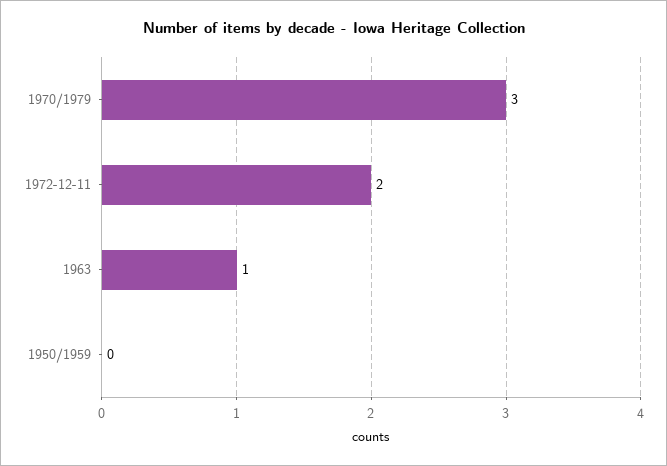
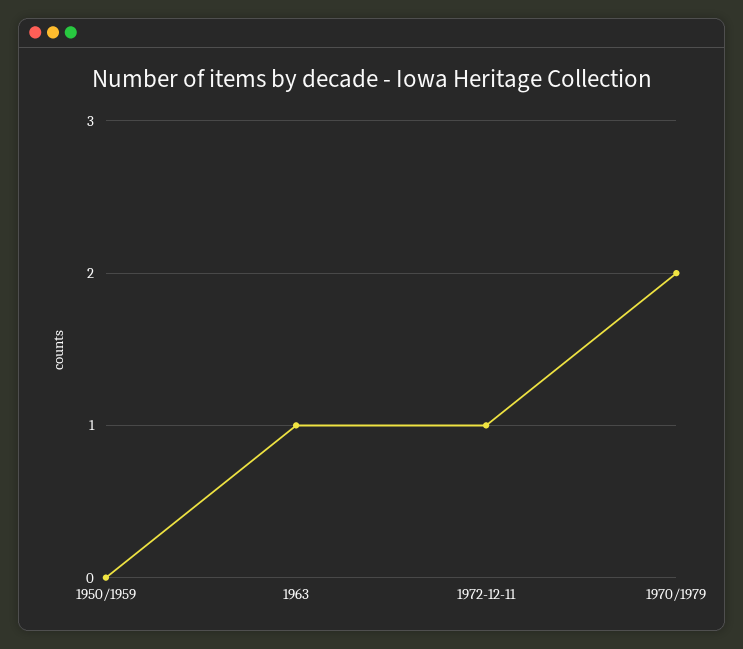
  {
-   "1970/1979": 3,
+   "1970/1979": 2,
-   "1972-12-11": 2,
+   "1972-12-11": 1,
    "1963": 1,
    "1950/1959": 0
  }

